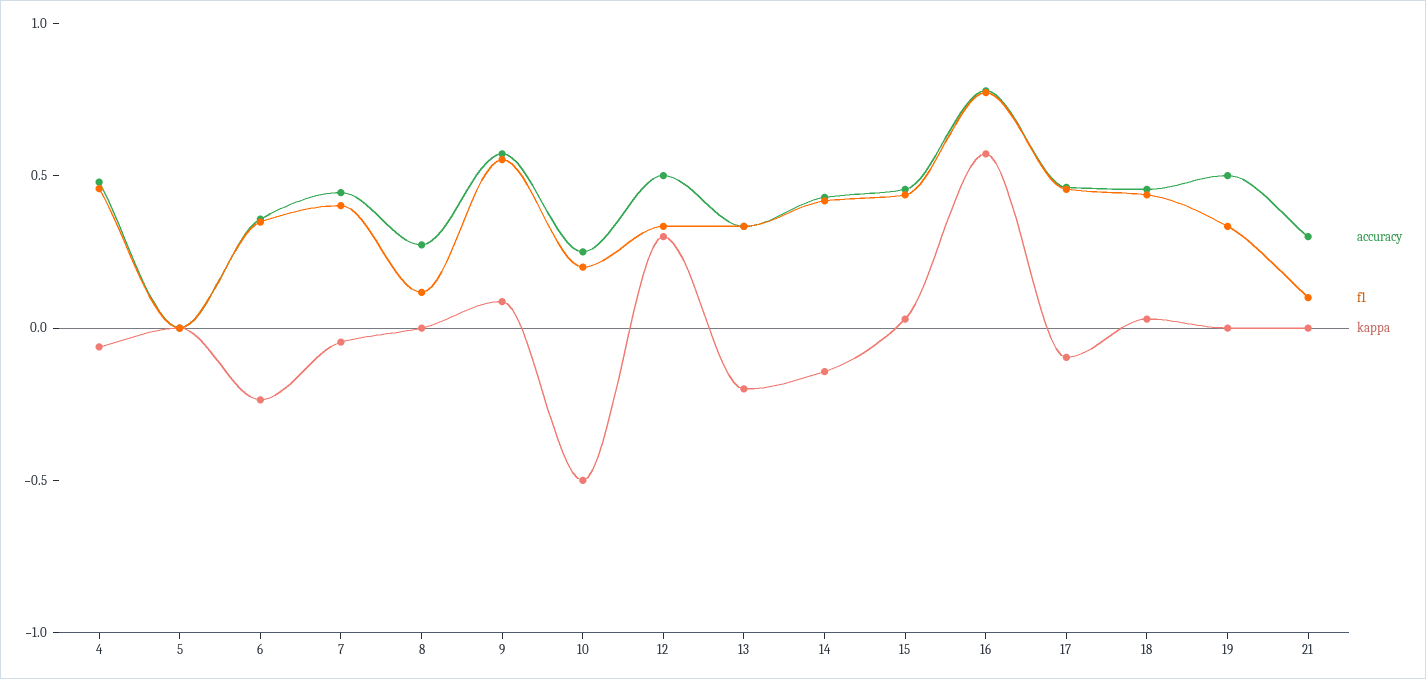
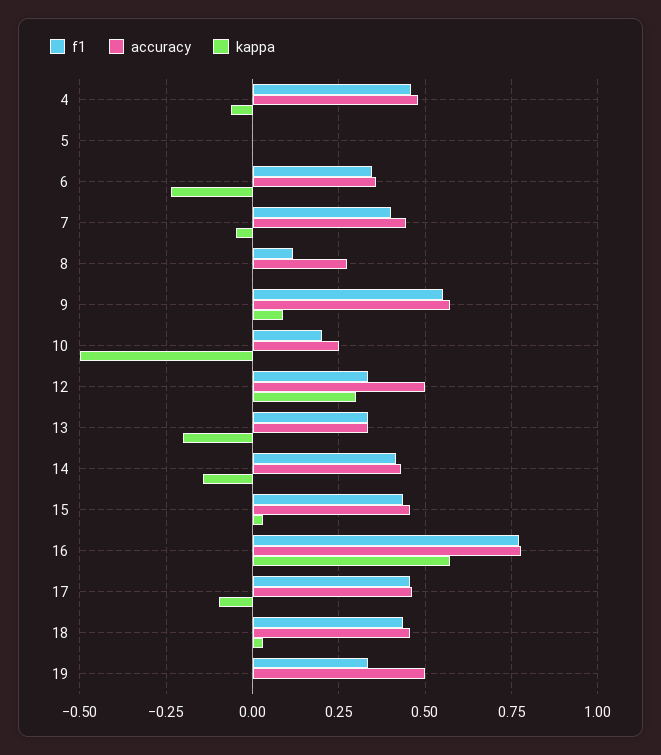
  {
    "accuracy": {
      "4": 0.475,
      "5": 0,
      "6": 0.35,
      "7": 0.45,
      "8": 0.275,
      "9": 0.575,
      "10": 0.25,
      "12": 0.5,
      "13": 0.325,
      "14": 0.425,
      "15": 0.45,
      "16": 0.775,
      "17": 0.45,
      "18": 0.45,
-     "19": 0.5,
+     "19": 0.5
-     "21": 0.3
    },
    "f1": {
      "4": 0.45,
      "5": 0,
      "6": 0.35,
      "7": 0.4,
      "8": 0.125,
      "9": 0.55,
      "10": 0.2,
      "12": 0.325,
      "13": 0.325,
      "14": 0.425,
      "15": 0.425,
      "16": 0.775,
      "17": 0.45,
      "18": 0.425,
-     "19": 0.325,
+     "19": 0.325
-     "21": 0.1
    },
    "kappa": {
      "4": -0.05,
      "5": 0,
      "6": -0.225,
      "7": -0.05,
      "8": 0,
      "9": 0.075,
      "10": -0.5,
      "12": 0.3,
      "13": -0.2,
      "14": -0.15,
      "15": 0.025,
      "16": 0.575,
      "17": -0.1,
      "18": 0.025,
-     "19": 0,
+     "19": 0
-     "21": 0
    }
  }

